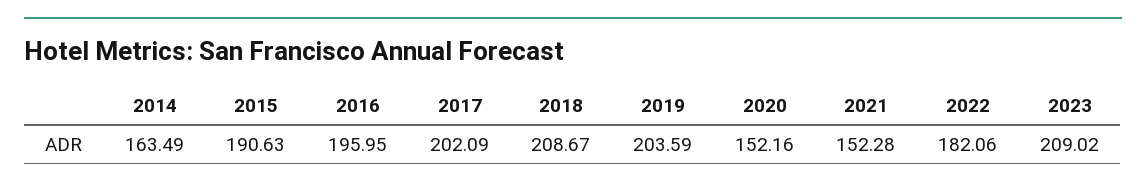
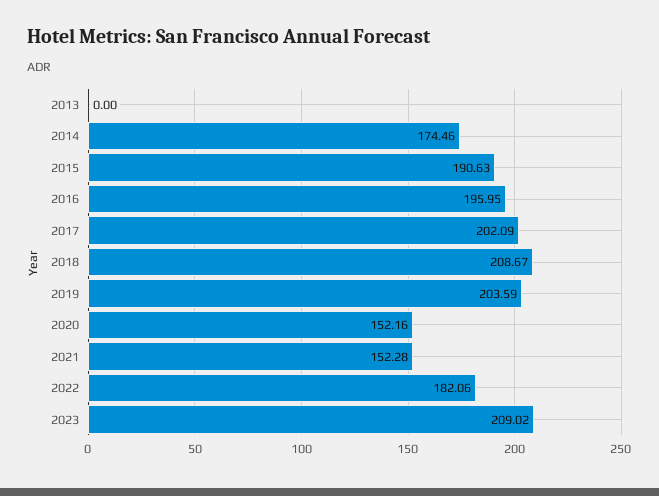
  {
-   "2014": 163.49,
+   "2014": 174.46,
    "2015": 190.63,
    "2016": 195.95,
    "2017": 202.09,
    "2018": 208.67,
    "2019": 203.59,
    "2020": 152.16,
    "2021": 152.28,
    "2022": 182.06,
-   "2023": 209.02
+   "2023": 209.02,
+   "2013": 0
  }

